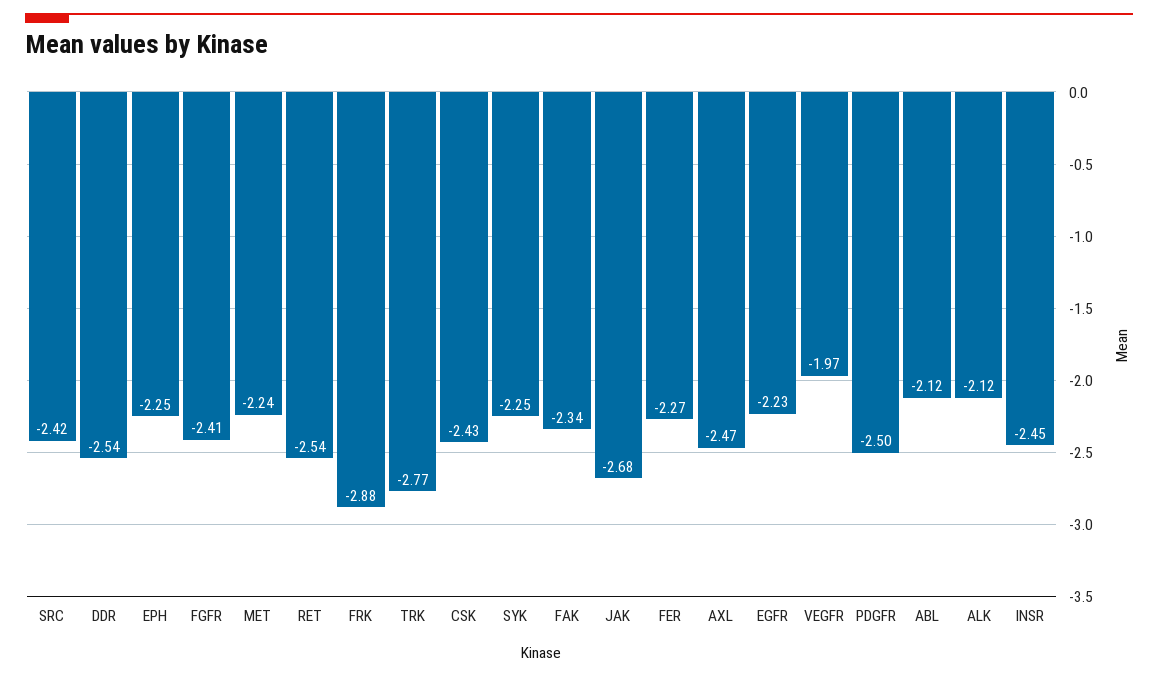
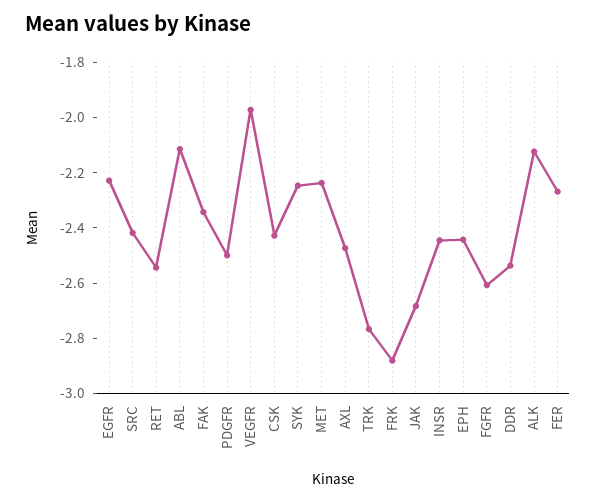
  {
    "SRC": -2.42,
    "DDR": -2.54,
-   "EPH": -2.25,
+   "EPH": -2.45,
-   "FGFR": -2.41,
+   "FGFR": -2.6,
    "MET": -2.24,
    "RET": -2.54,
    "FRK": -2.88,
    "TRK": -2.77,
    "CSK": -2.43,
    "SYK": -2.25,
    "FAK": -2.34,
    "JAK": -2.68,
    "FER": -2.27,
    "AXL": -2.47,
    "EGFR": -2.23,
    "VEGFR": -1.97,
    "PDGFR": -2.5,
    "ABL": -2.12,
    "ALK": -2.12,
    "INSR": -2.45
  }

